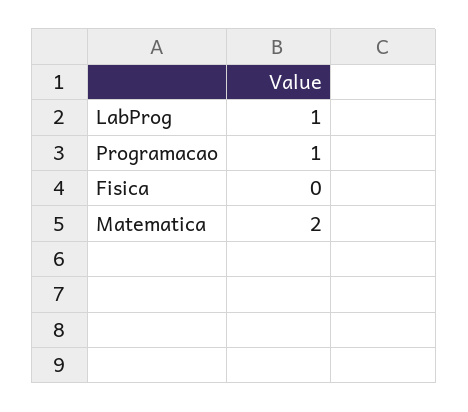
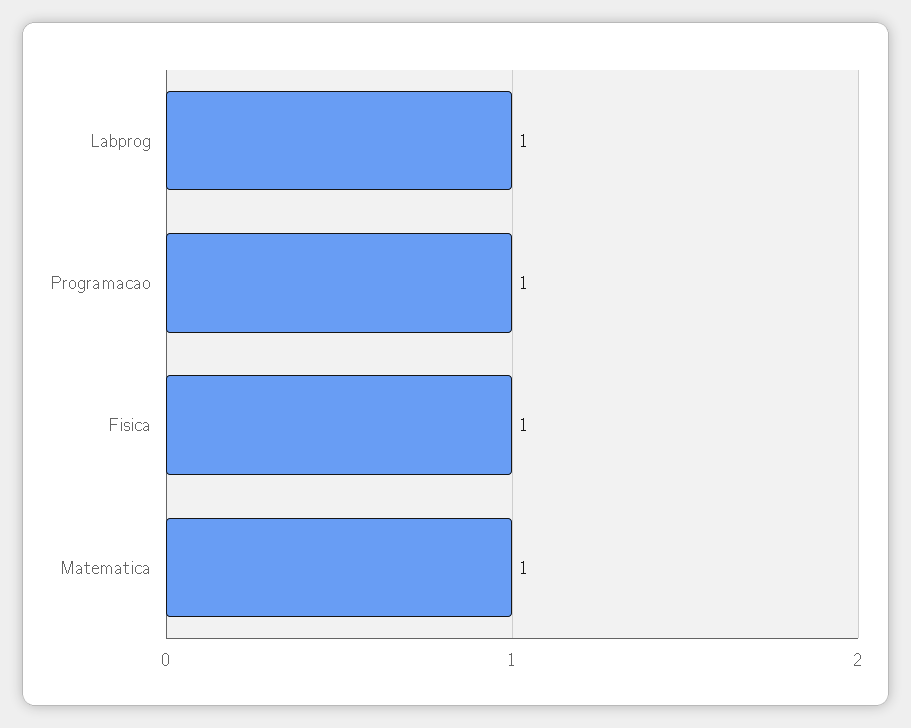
  {
    "LabProg": 1,
    "Programacao": 1,
-   "Fisica": 0,
+   "Fisica": 1,
-   "Matematica": 2
+   "Matematica": 1
  }

